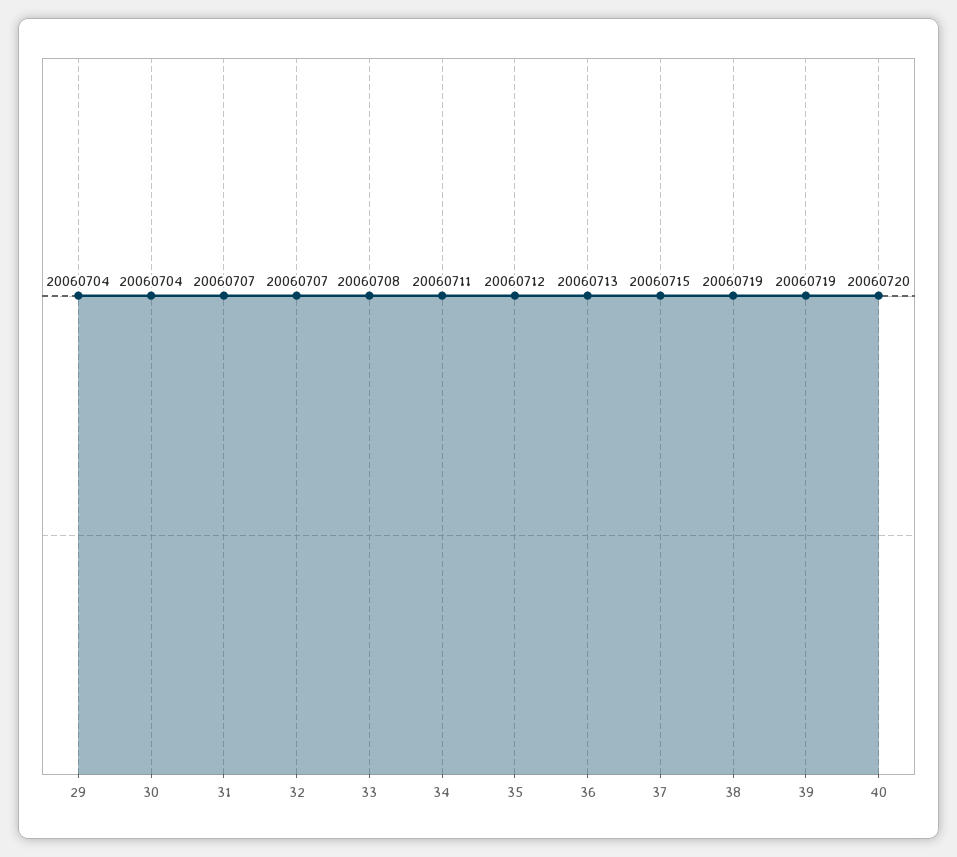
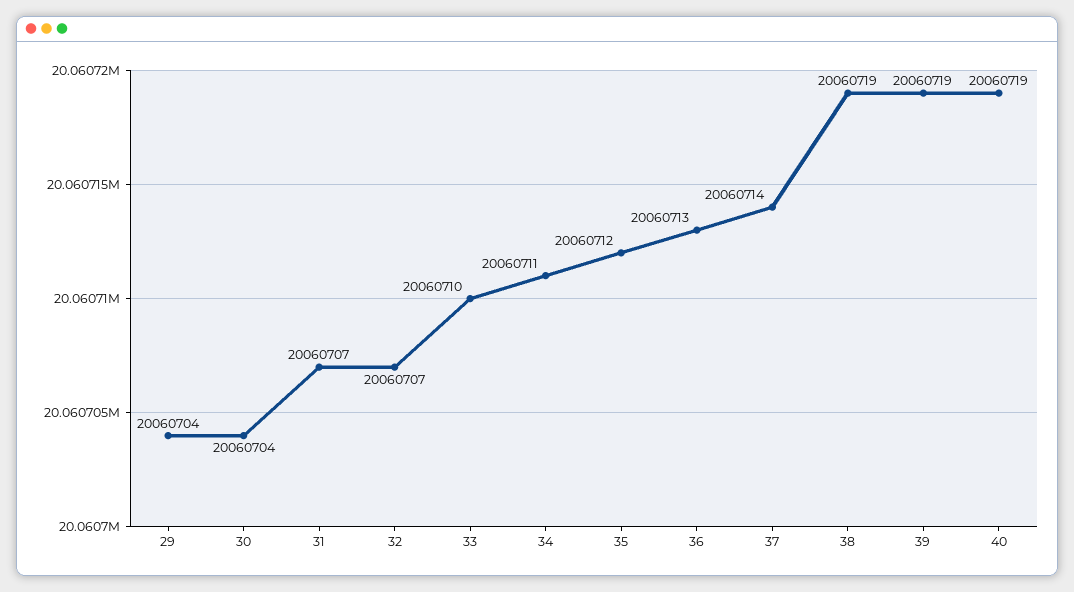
  {
    "29": 20060704,
    "30": 20060704,
    "31": 20060707,
    "32": 20060707,
-   "33": 20060708,
+   "33": 20060710,
    "34": 20060711,
    "35": 20060712,
    "36": 20060713,
-   "37": 20060715,
+   "37": 20060714,
    "38": 20060719,
    "39": 20060719,
-   "40": 20060720
+   "40": 20060719
  }

